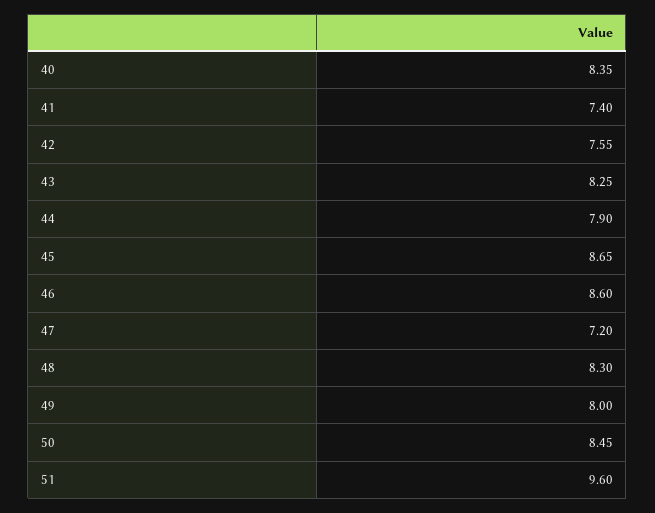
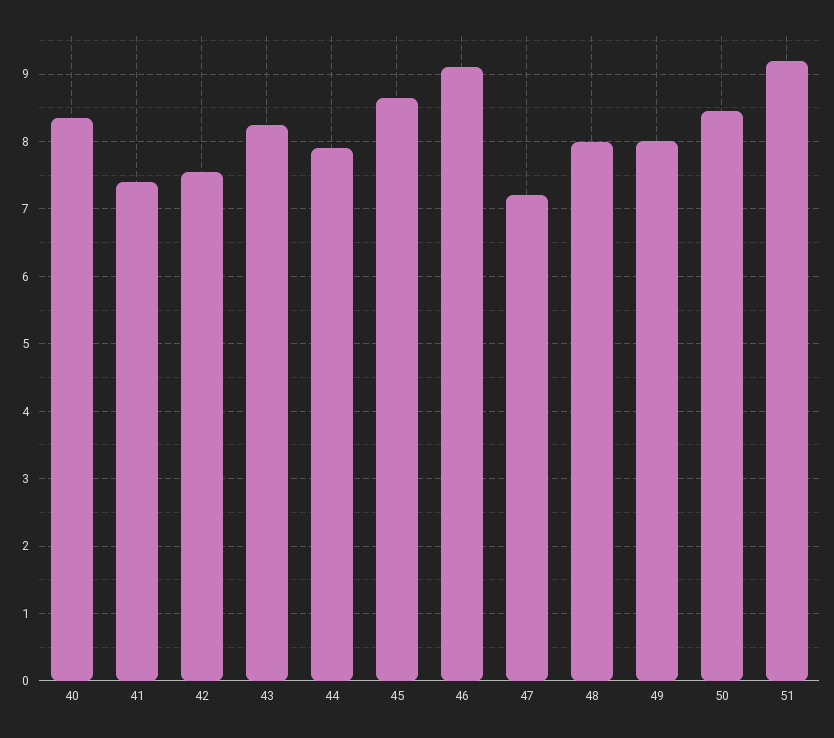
  {
    "40": 8.35,
    "41": 7.4,
    "42": 7.55,
    "43": 8.25,
    "44": 7.9,
    "45": 8.65,
-   "46": 8.6,
+   "46": 9.1,
    "47": 7.2,
-   "48": 8.3,
+   "48": 8,
    "49": 8,
    "50": 8.45,
-   "51": 9.6
+   "51": 9.2
  }

